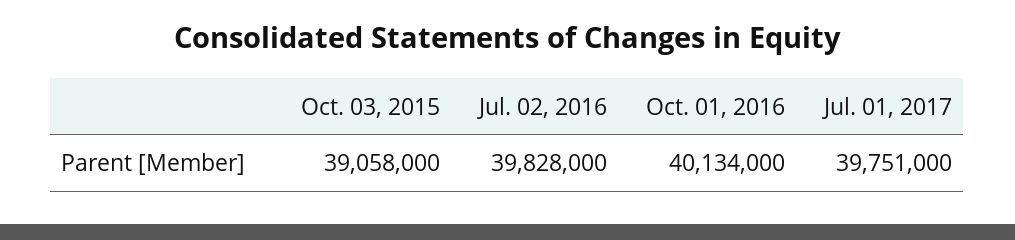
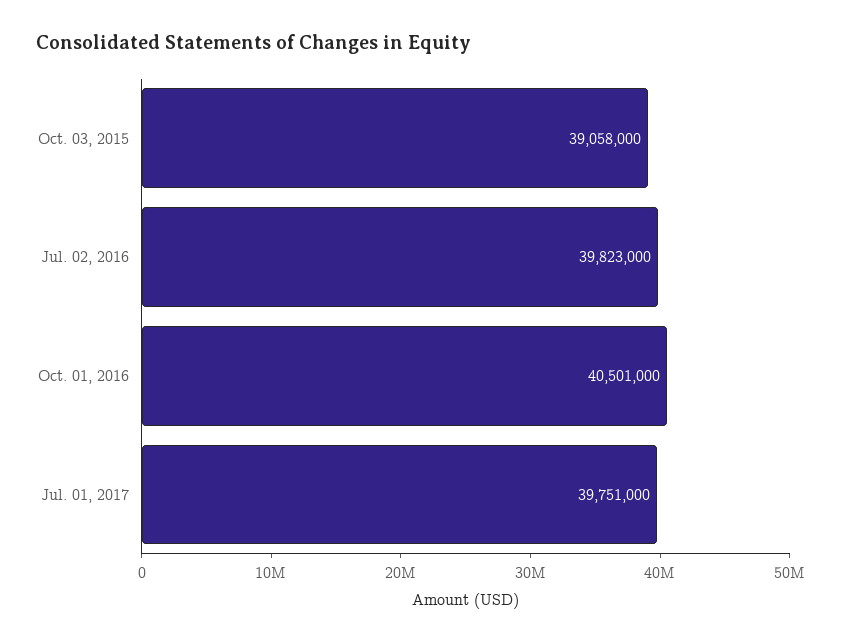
  {
    "Oct. 03, 2015": 39058000,
-   "Jul. 02, 2016": 39828000,
+   "Jul. 02, 2016": 39823000,
-   "Oct. 01, 2016": 40134000,
+   "Oct. 01, 2016": 40501000,
    "Jul. 01, 2017": 39751000
  }

